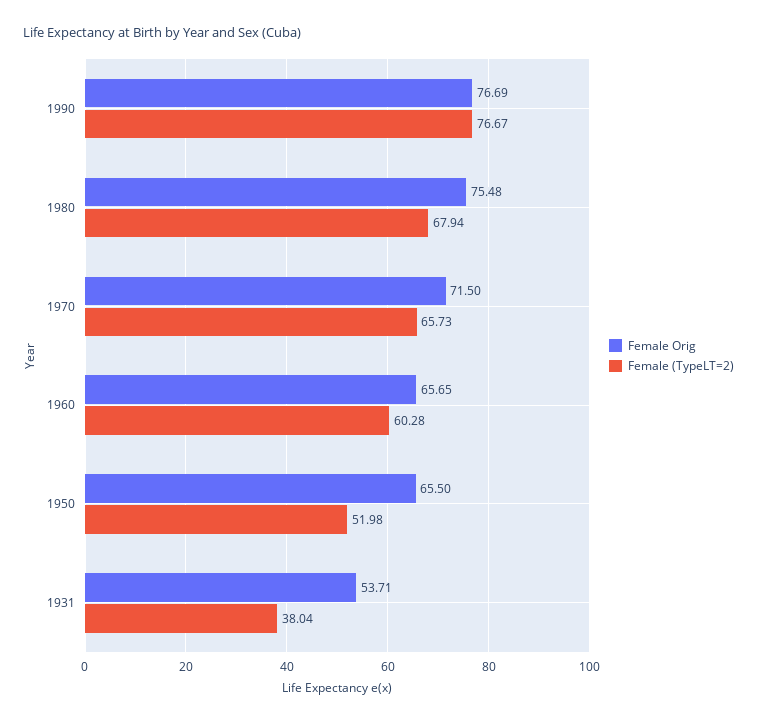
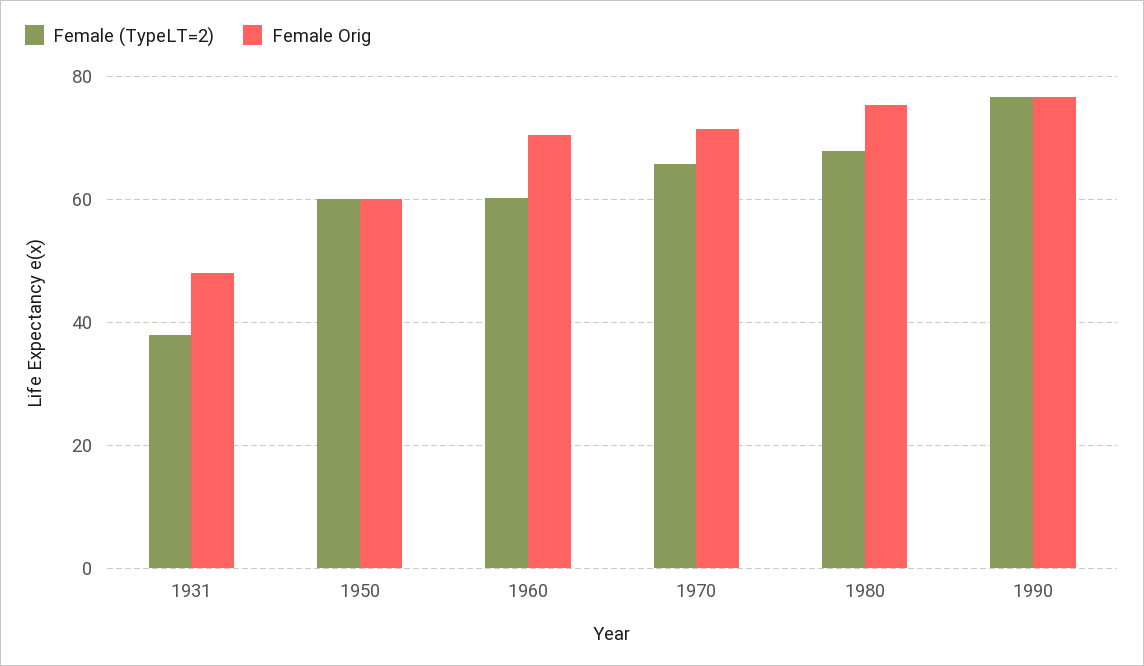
  {
    "Female Orig": {
      "1990": 76.69,
      "1980": 75.48,
      "1970": 71.5,
-     "1960": 65.65,
+     "1960": 70,
-     "1950": 65.5,
+     "1950": 60,
-     "1931": 53.71
+     "1931": 48
    },
    "Female (TypeLT=2)": {
      "1990": 76.67,
      "1980": 67.94,
      "1970": 65.73,
      "1960": 60.28,
-     "1950": 51.98,
+     "1950": 60,
      "1931": 38.04
    }
  }

